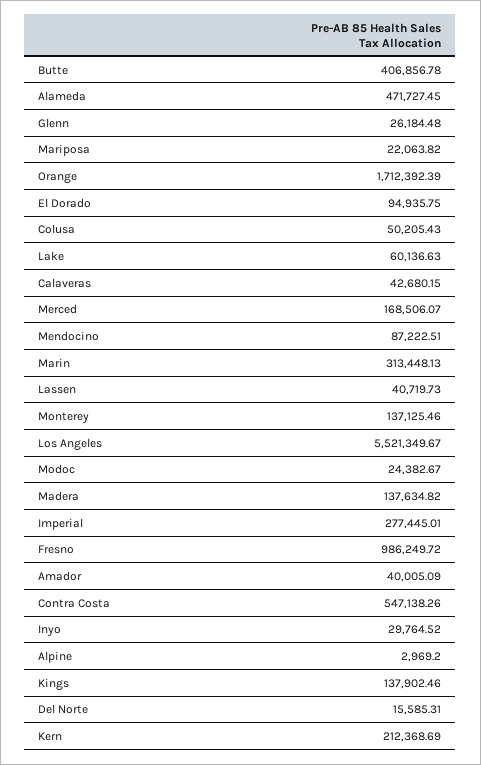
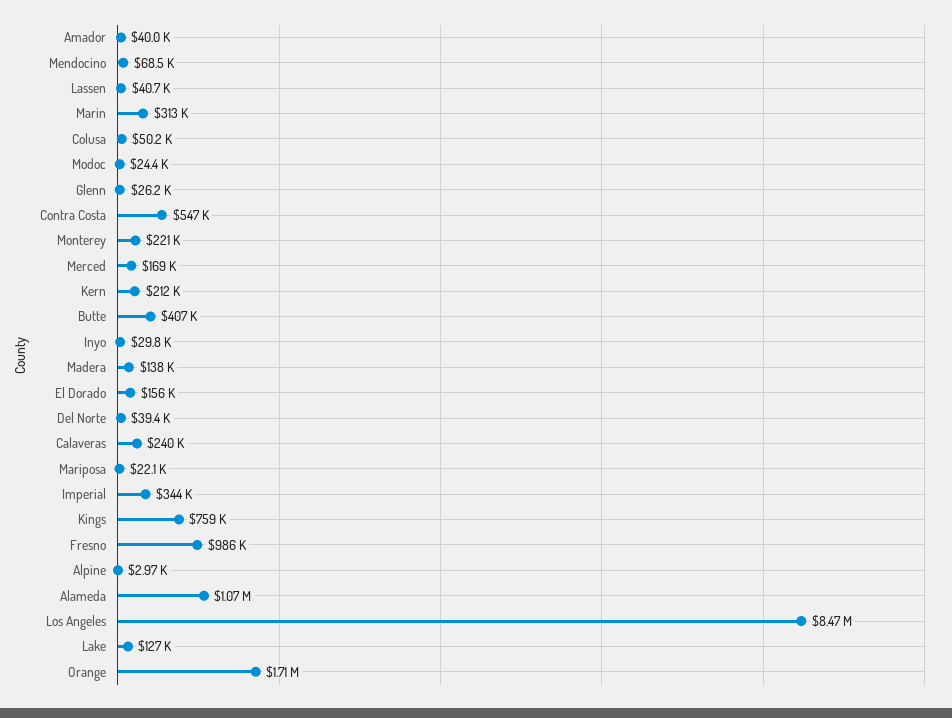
  {
    "Butte": 406856.78,
-   "Alameda": 471727.45,
+   "Alameda": 1070000,
    "Glenn": 26184.48,
    "Mariposa": 22063.82,
    "Orange": 1712392.39,
-   "El Dorado": 94935.75,
+   "El Dorado": 156000,
    "Colusa": 50205.43,
-   "Lake": 60136.63,
+   "Lake": 127000,
-   "Calaveras": 42680.15,
+   "Calaveras": 240000,
    "Merced": 168506.07,
-   "Mendocino": 87222.51,
+   "Mendocino": 68500,
    "Marin": 313448.13,
    "Lassen": 40719.73,
-   "Monterey": 137125.46,
+   "Monterey": 221000,
-   "Los Angeles": 5521349.67,
+   "Los Angeles": 8470000,
    "Modoc": 24382.67,
    "Madera": 137634.82,
-   "Imperial": 277445.01,
+   "Imperial": 344000,
    "Fresno": 986249.72,
    "Amador": 40005.09,
    "Contra Costa": 547138.26,
    "Inyo": 29764.52,
    "Alpine": 2969.2,
-   "Kings": 137902.46,
+   "Kings": 759000,
-   "Del Norte": 15585.31,
+   "Del Norte": 39400,
    "Kern": 212368.69
  }

